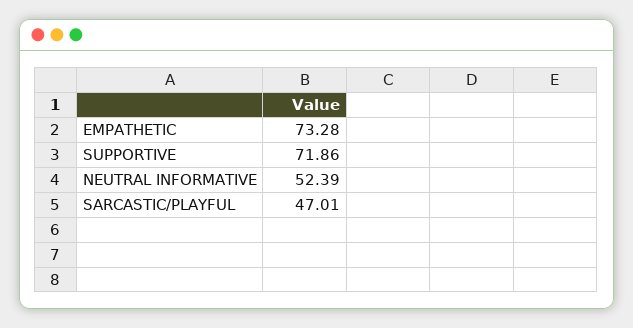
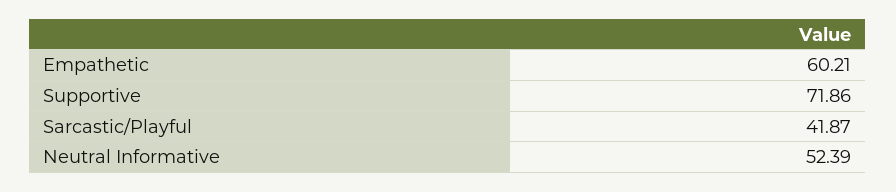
  {
-   "EMPATHETIC": 73.28,
+   "EMPATHETIC": 60.21,
    "SUPPORTIVE": 71.86,
    "NEUTRAL INFORMATIVE": 52.39,
-   "SARCASTIC/PLAYFUL": 47.01
+   "SARCASTIC/PLAYFUL": 41.87
  }

